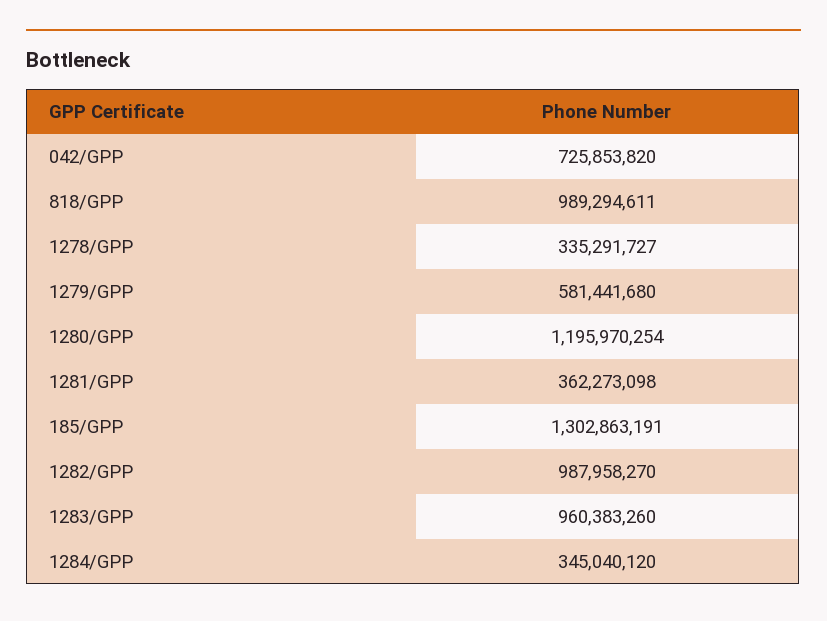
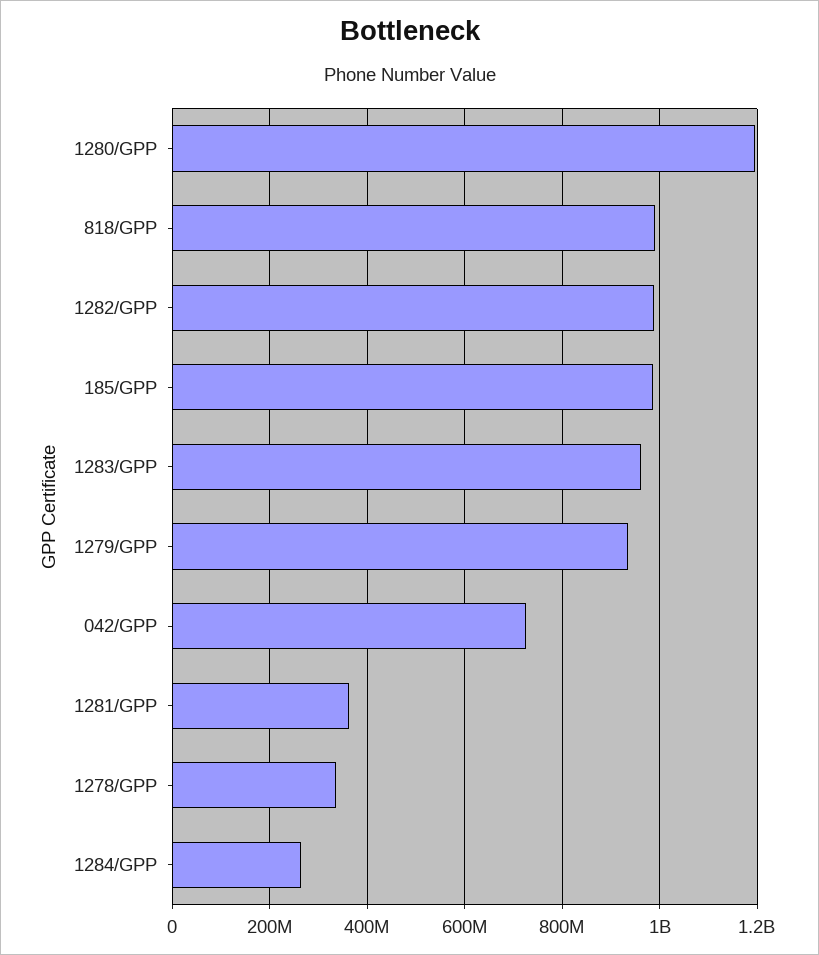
  {
    "042/GPP": 725853820,
    "818/GPP": 989294611,
    "1278/GPP": 335291727,
-   "1279/GPP": 581441680,
+   "1279/GPP": 940000000,
    "1280/GPP": 1195970254,
    "1281/GPP": 362273098,
-   "185/GPP": 1302863191,
+   "185/GPP": 980000000,
    "1282/GPP": 987958270,
    "1283/GPP": 960383260,
-   "1284/GPP": 345040120
+   "1284/GPP": 260000000
  }

